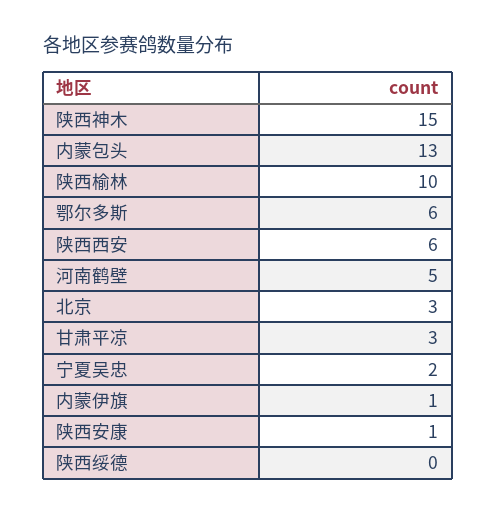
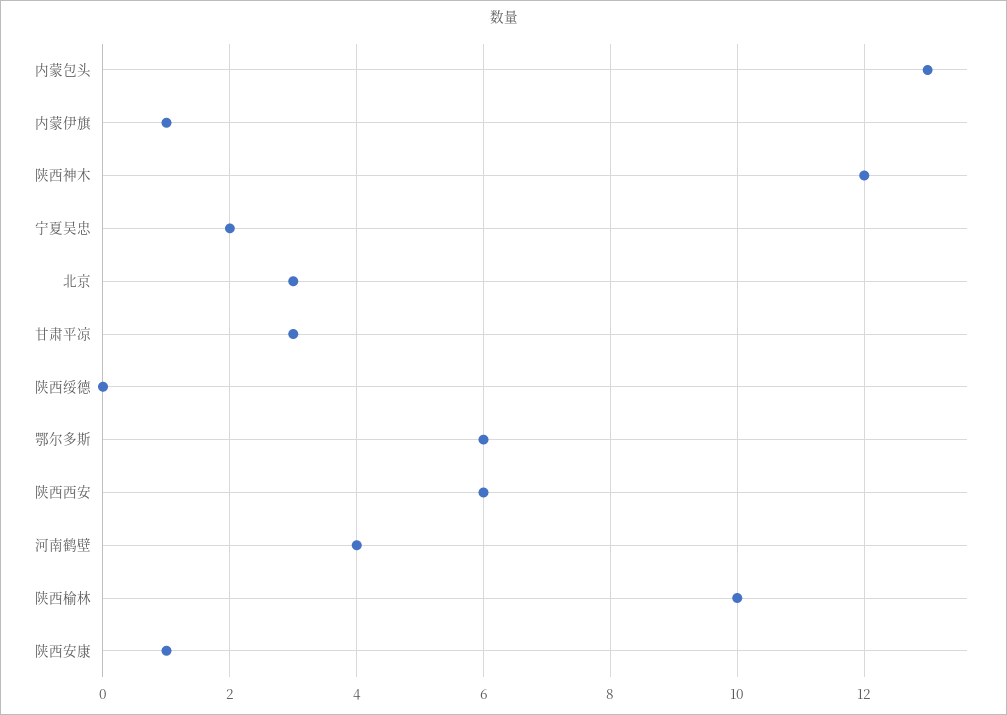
  {
-   "陕西神木": 15,
+   "陕西神木": 12,
    "内蒙包头": 13,
    "陕西榆林": 10,
    "鄂尔多斯": 6,
    "陕西西安": 6,
-   "河南鹤壁": 5,
+   "河南鹤壁": 4,
    "北京": 3,
    "甘肃平凉": 3,
    "宁夏吴忠": 2,
    "内蒙伊旗": 1,
    "陕西安康": 1,
    "陕西绥德": 0
  }

